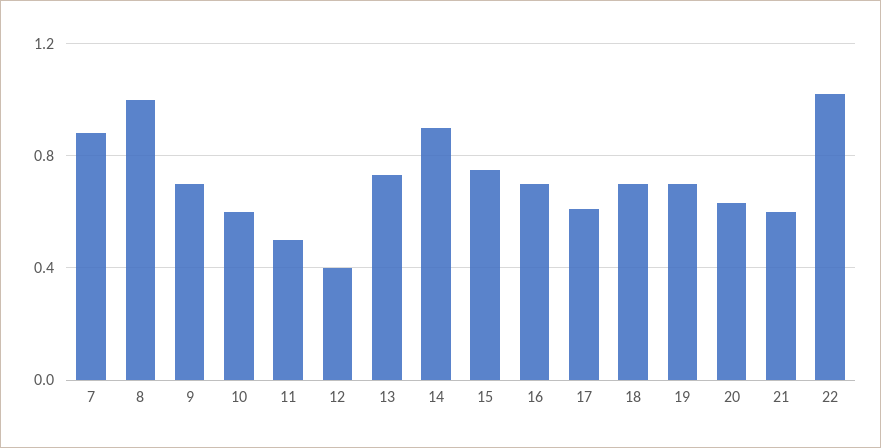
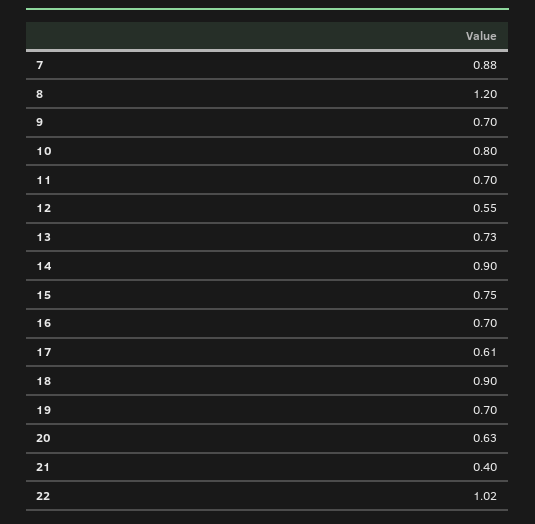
  {
    "7": 0.88,
-   "8": 1,
+   "8": 1.2,
    "9": 0.7,
-   "10": 0.6,
+   "10": 0.8,
-   "11": 0.5,
+   "11": 0.7,
-   "12": 0.4,
+   "12": 0.55,
    "13": 0.73,
    "14": 0.9,
    "15": 0.75,
    "16": 0.7,
    "17": 0.61,
-   "18": 0.7,
+   "18": 0.9,
    "19": 0.7,
    "20": 0.63,
-   "21": 0.6,
+   "21": 0.4,
    "22": 1.02
  }

